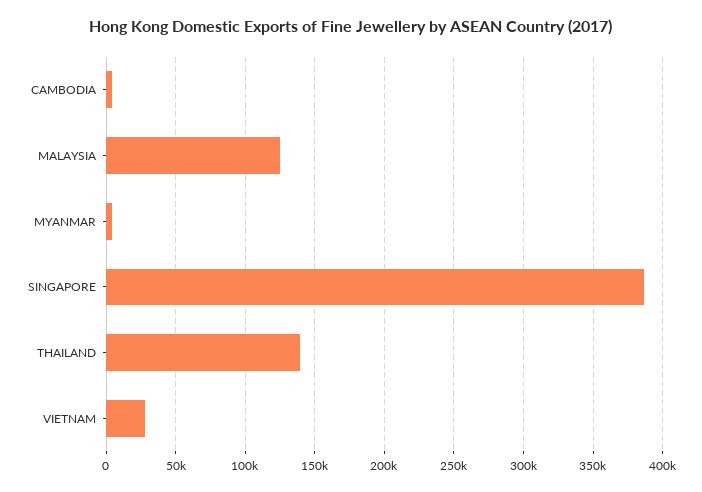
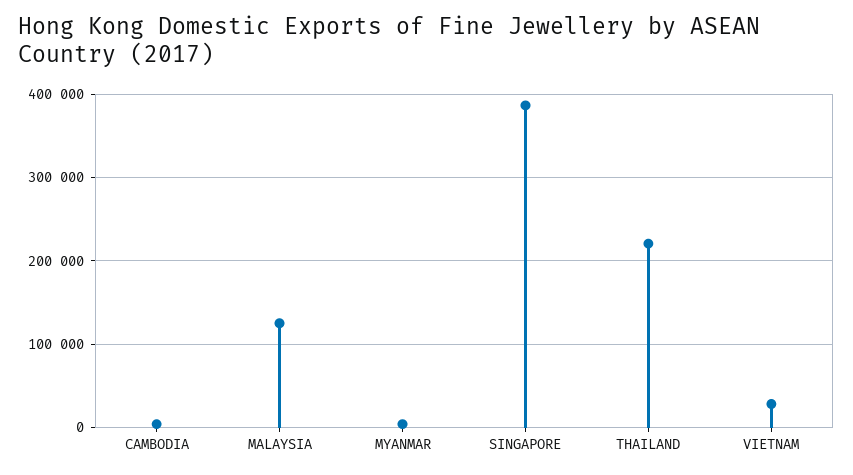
  {
    "CAMBODIA": 5000,
    "MALAYSIA": 125000,
    "MYANMAR": 5000,
    "SINGAPORE": 385000,
-   "THAILAND": 140000,
+   "THAILAND": 220000,
    "VIETNAM": 30000
  }

